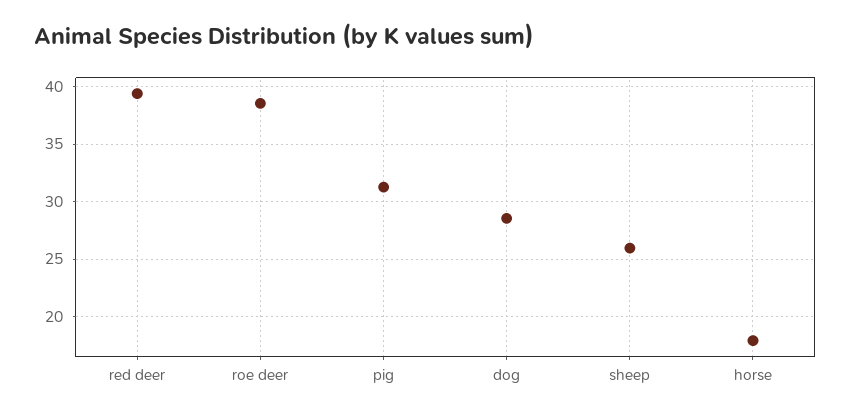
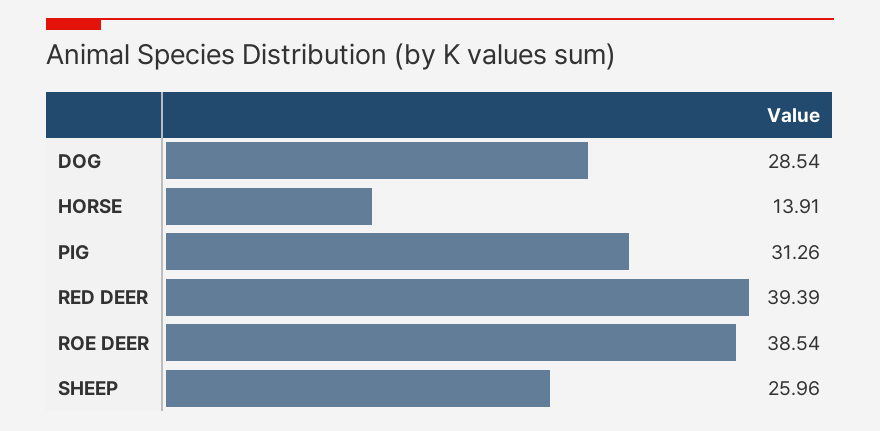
  {
    "red deer": 39.39,
    "roe deer": 38.54,
    "pig": 31.26,
    "dog": 28.54,
    "sheep": 25.96,
-   "horse": 18
+   "horse": 13.91
  }

